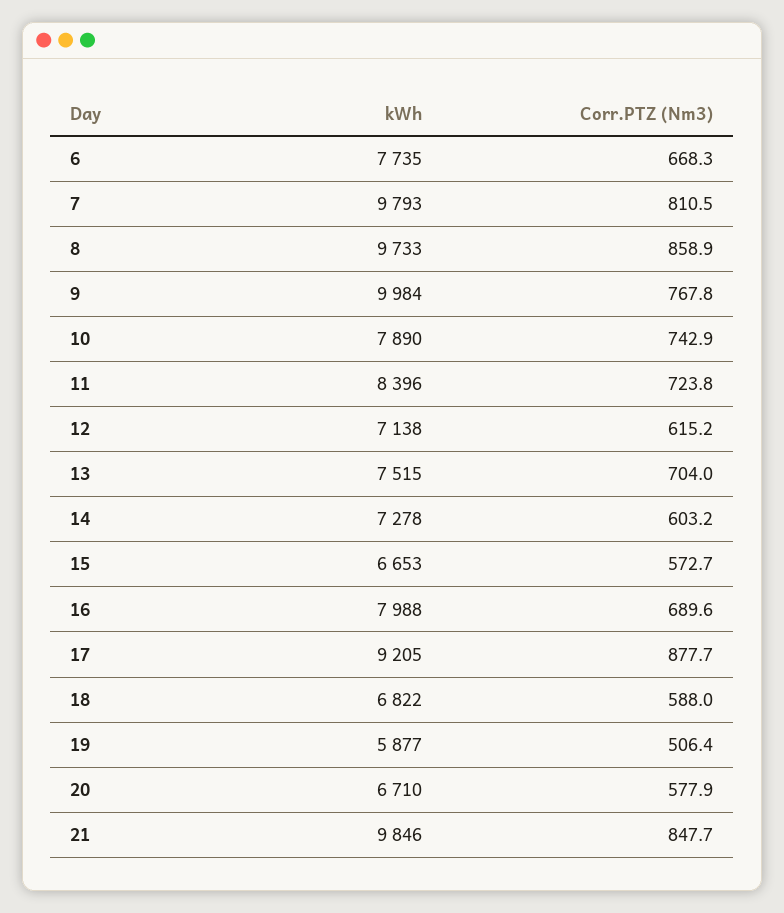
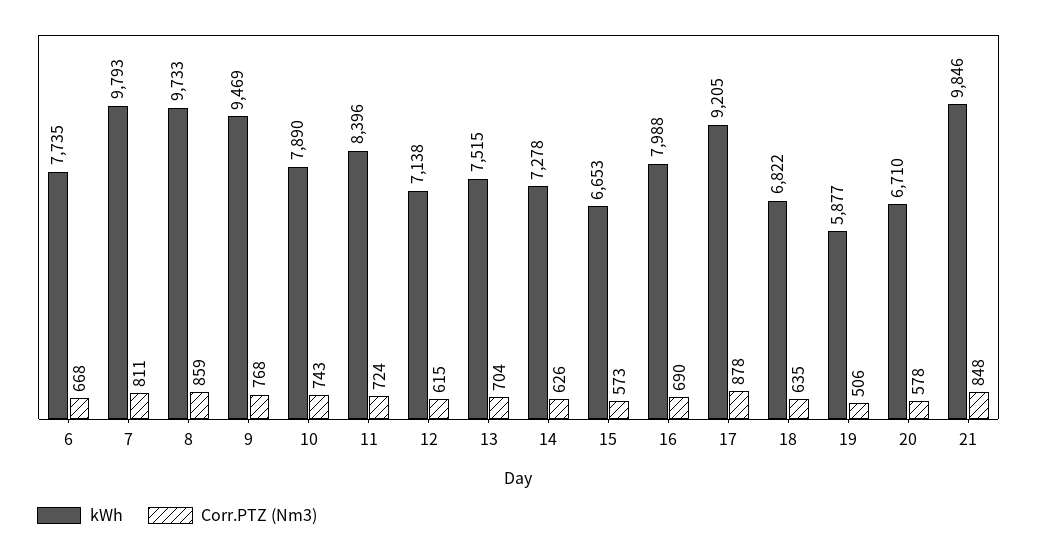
  {
    "kWh": {
      "6": 7735,
      "7": 9793,
      "8": 9733,
-     "9": 9984,
+     "9": 9469,
      "10": 7890,
      "11": 8396,
      "12": 7138,
      "13": 7515,
      "14": 7278,
      "15": 6653,
      "16": 7988,
      "17": 9205,
      "18": 6822,
      "19": 5877,
      "20": 6710,
      "21": 9846
    },
    "Corr.PTZ (Nm3)": {
      "6": 668.3,
      "7": 810.5,
      "8": 858.9,
      "9": 767.8,
      "10": 742.9,
      "11": 723.8,
      "12": 615.2,
      "13": 704,
-     "14": 603.2,
+     "14": 626,
      "15": 572.7,
      "16": 689.6,
      "17": 877.7,
-     "18": 588,
+     "18": 635,
      "19": 506.4,
      "20": 577.9,
      "21": 847.7
    }
  }

